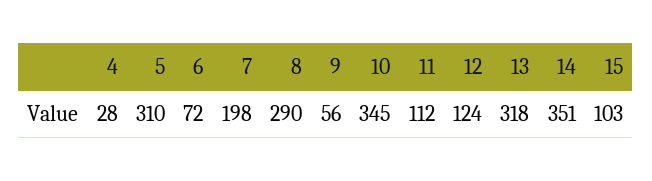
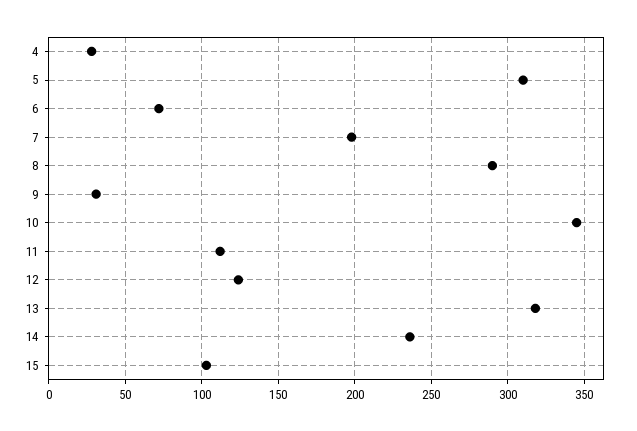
  {
    "4": 28,
    "5": 310,
    "6": 72,
    "7": 198,
    "8": 290,
-   "9": 56,
+   "9": 30,
    "10": 345,
    "11": 112,
    "12": 124,
    "13": 318,
-   "14": 351,
+   "14": 235,
    "15": 103
  }

